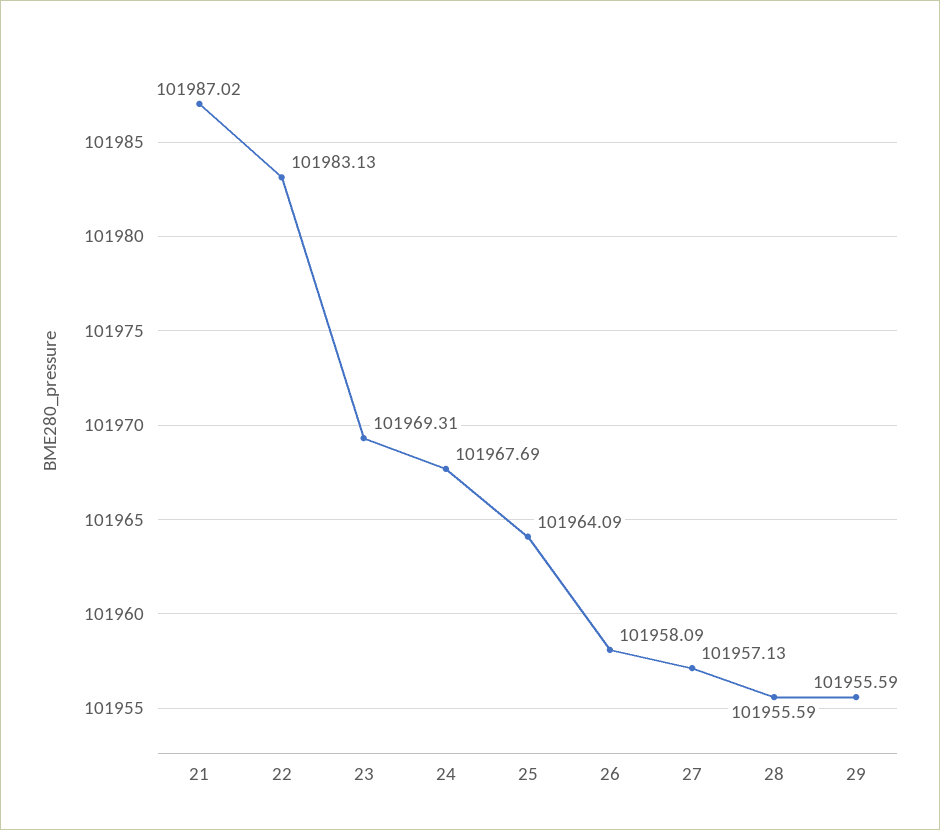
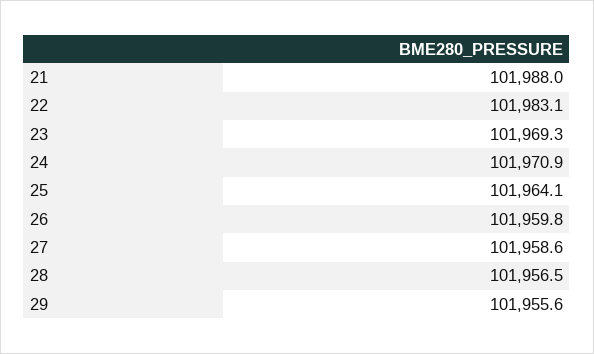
  {
-   "21": 101987.02,
+   "21": 101988,
    "22": 101983.13,
    "23": 101969.31,
-   "24": 101967.69,
+   "24": 101970.9,
    "25": 101964.09,
-   "26": 101958.09,
+   "26": 101959.8,
-   "27": 101957.13,
+   "27": 101958.6,
-   "28": 101955.59,
+   "28": 101956.5,
    "29": 101955.59
  }

